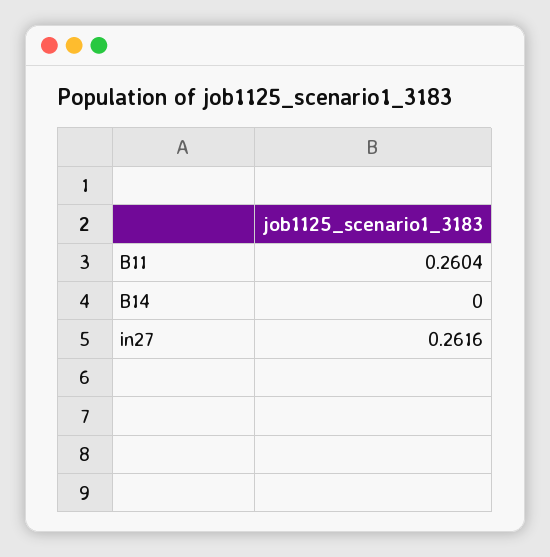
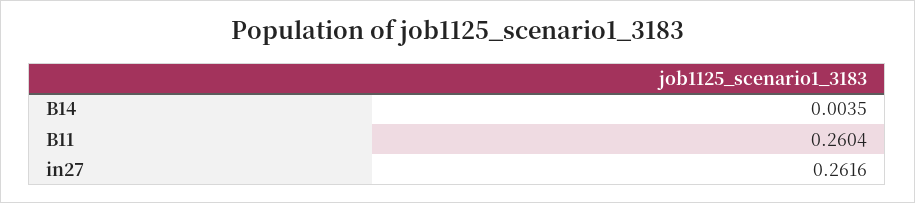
  {
    "B11": 0.2604,
-   "B14": 0,
+   "B14": 0.0035,
    "in27": 0.2616
  }

